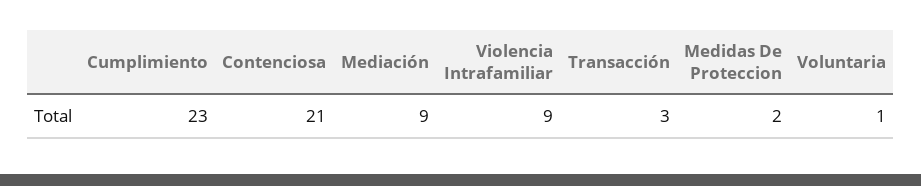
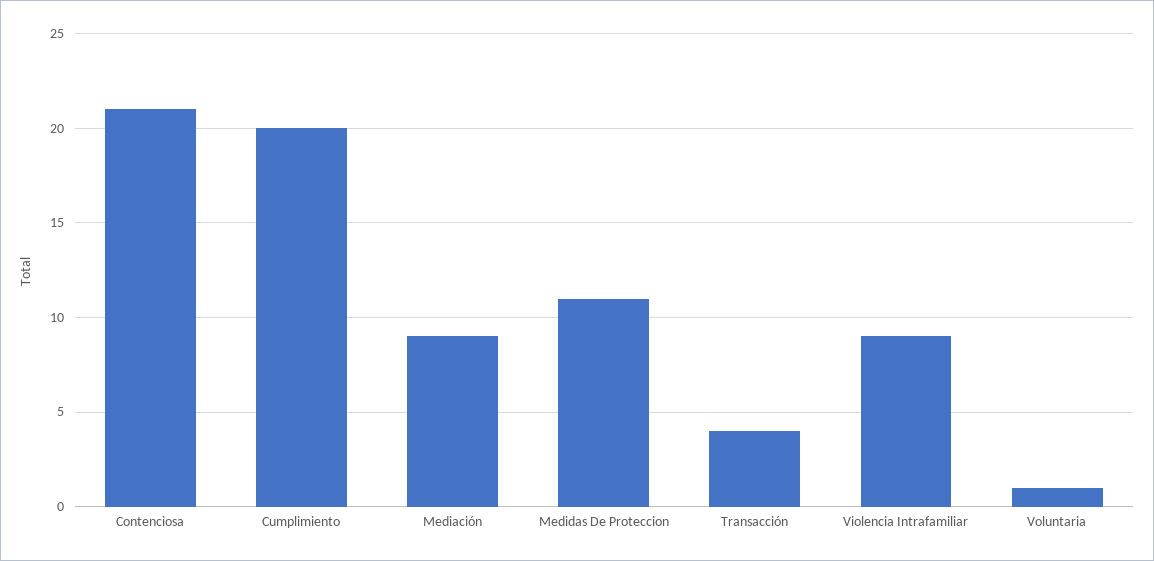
  {
-   "Cumplimiento": 23,
+   "Cumplimiento": 20,
    "Contenciosa": 21,
    "Mediación": 9,
    "Violencia Intrafamiliar": 9,
-   "Transacción": 3,
+   "Transacción": 4,
-   "Medidas De Proteccion": 2,
+   "Medidas De Proteccion": 11,
    "Voluntaria": 1
  }

